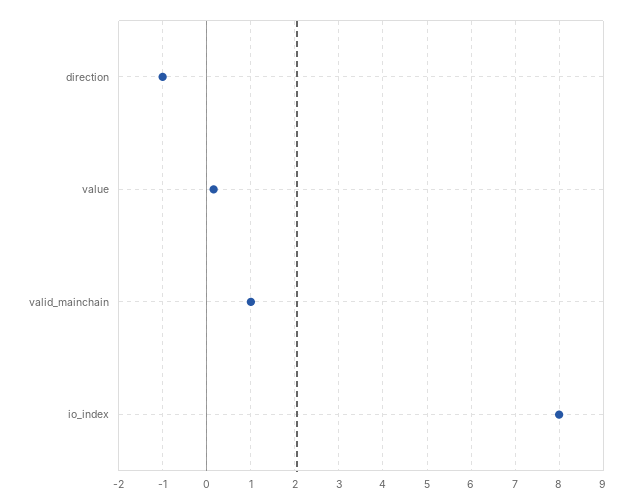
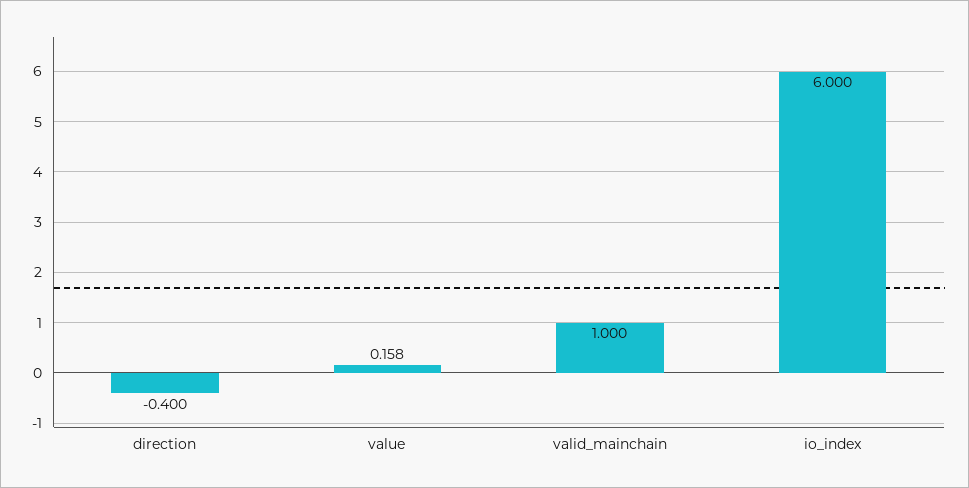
  {
-   "direction": -1,
+   "direction": -0.4,
    "value": 0.158,
    "valid_mainchain": 1,
-   "io_index": 8
+   "io_index": 6
  }

